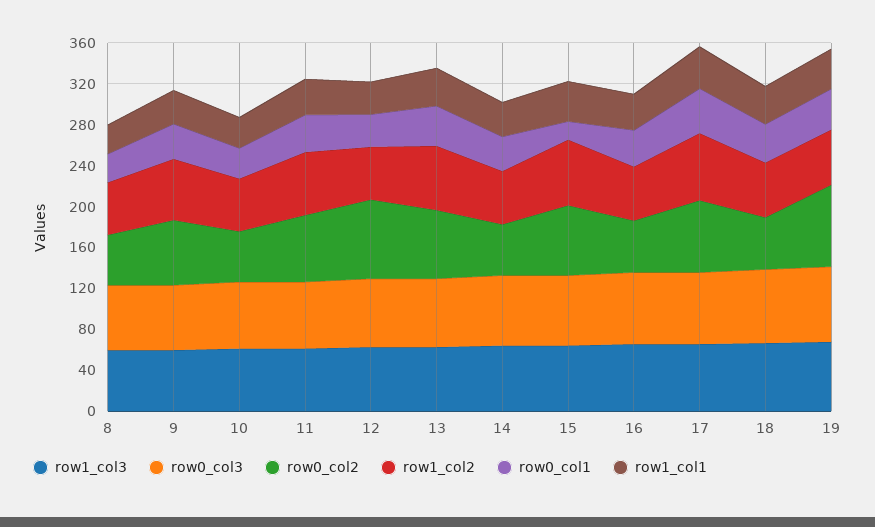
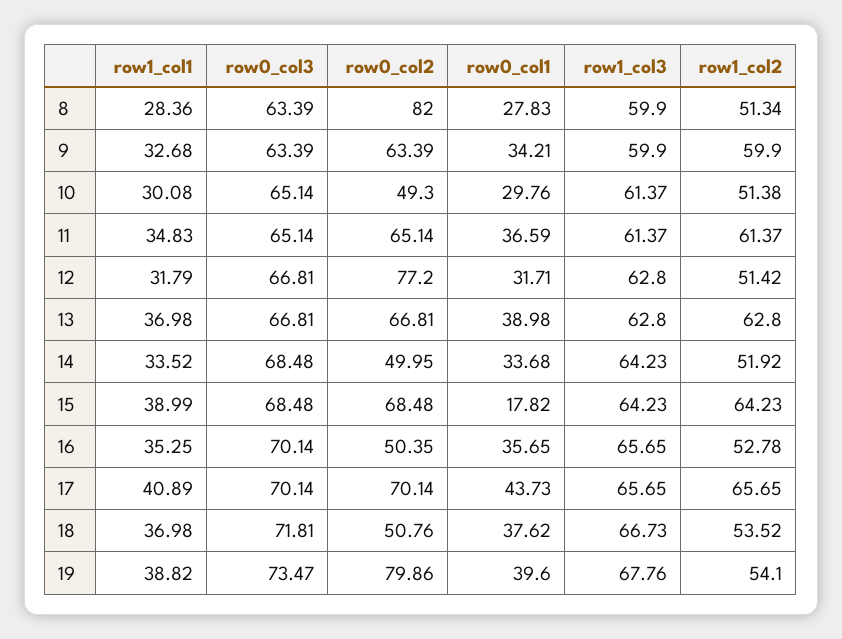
  {
    "row1_col3": {
      "8": 59.9,
      "9": 59.9,
      "10": 61.37,
      "11": 61.37,
      "12": 62.8,
      "13": 62.8,
      "14": 64.23,
      "15": 64.23,
      "16": 65.65,
      "17": 65.65,
      "18": 66.73,
      "19": 67.76
    },
    "row0_col3": {
      "8": 63.39,
      "9": 63.39,
      "10": 65.14,
      "11": 65.14,
      "12": 66.81,
      "13": 66.81,
      "14": 68.48,
      "15": 68.48,
      "16": 70.14,
      "17": 70.14,
      "18": 71.81,
      "19": 73.47
    },
    "row0_col2": {
-     "8": 50,
+     "8": 82,
      "9": 63.39,
      "10": 49.3,
      "11": 65.14,
      "12": 77.2,
      "13": 66.81,
      "14": 49.95,
      "15": 68.48,
      "16": 50.35,
      "17": 70.14,
      "18": 50.76,
      "19": 79.86
    },
    "row1_col2": {
      "8": 51.34,
      "9": 59.9,
      "10": 51.38,
      "11": 61.37,
      "12": 51.42,
      "13": 62.8,
      "14": 51.92,
      "15": 64.23,
      "16": 52.78,
      "17": 65.65,
      "18": 53.52,
      "19": 54.1
    },
    "row0_col1": {
      "8": 27.83,
      "9": 34.21,
      "10": 29.76,
      "11": 36.59,
      "12": 31.71,
      "13": 38.98,
      "14": 33.68,
      "15": 17.82,
      "16": 35.65,
      "17": 43.73,
      "18": 37.62,
      "19": 39.6
    },
    "row1_col1": {
      "8": 28.36,
      "9": 32.68,
      "10": 30.08,
      "11": 34.83,
      "12": 31.79,
      "13": 36.98,
      "14": 33.52,
      "15": 38.99,
      "16": 35.25,
      "17": 40.89,
      "18": 36.98,
      "19": 38.82
    }
  }

